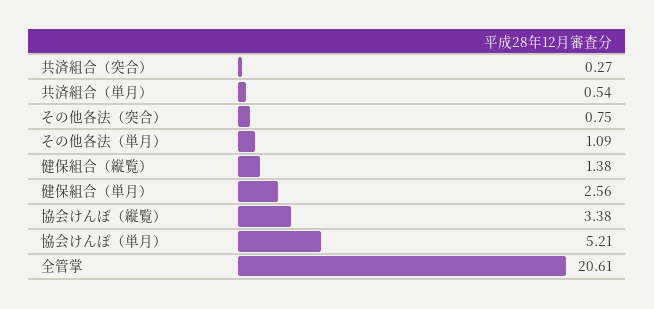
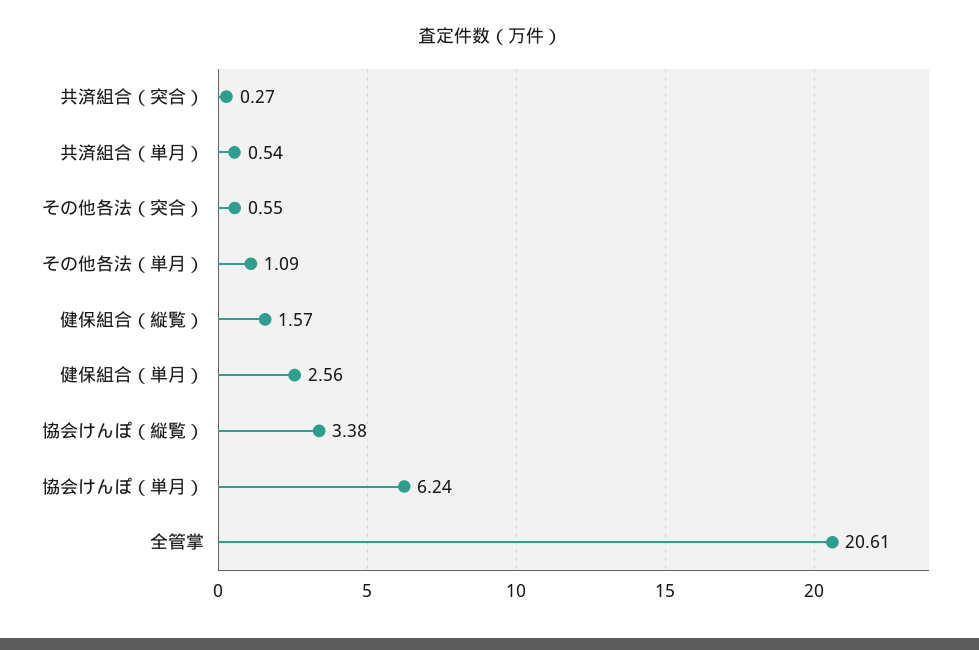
  {
    "共済組合（突合）": 0.27,
    "共済組合（単月）": 0.54,
-   "その他各法（突合）": 0.75,
+   "その他各法（突合）": 0.55,
    "その他各法（単月）": 1.09,
-   "健保組合（縦覧）": 1.38,
+   "健保組合（縦覧）": 1.57,
    "健保組合（単月）": 2.56,
    "協会けんぽ（縦覧）": 3.38,
-   "協会けんぽ（単月）": 5.21,
+   "協会けんぽ（単月）": 6.24,
    "全管掌": 20.61
  }

